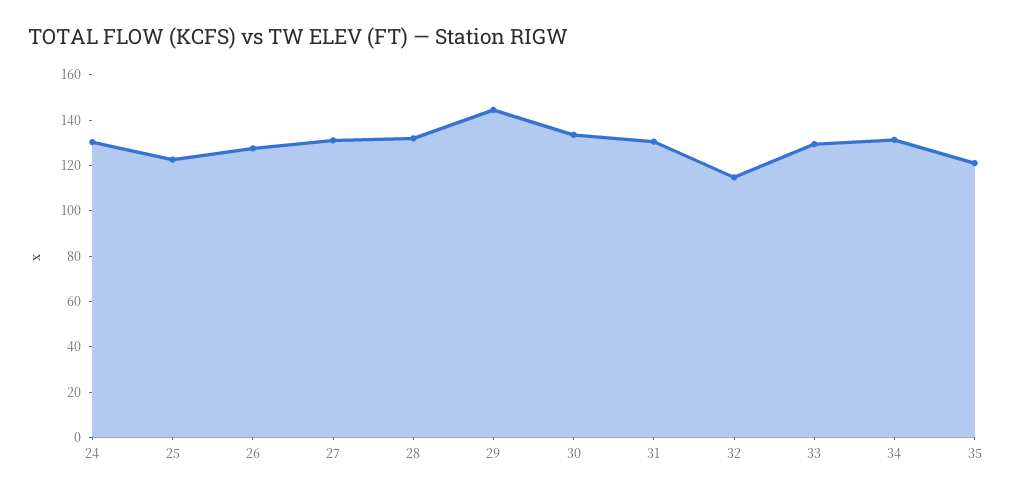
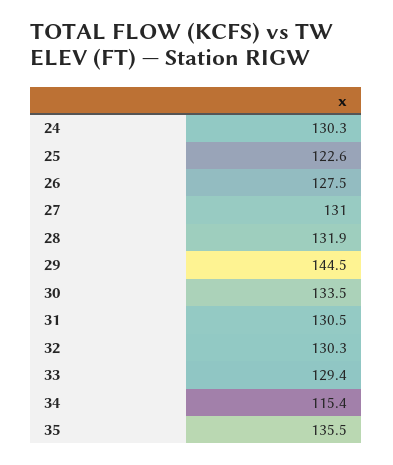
  {
    "24": 130.3,
    "25": 122.6,
    "26": 127.5,
    "27": 131,
    "28": 131.9,
    "29": 144.5,
    "30": 133.5,
    "31": 130.5,
-   "32": 115,
+   "32": 130.3,
    "33": 129.4,
-   "34": 130,
+   "34": 115.4,
-   "35": 120
+   "35": 135.5
  }

